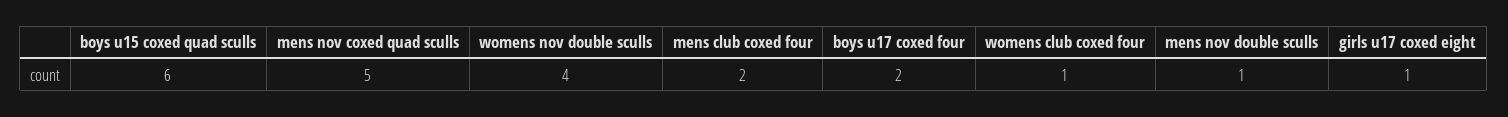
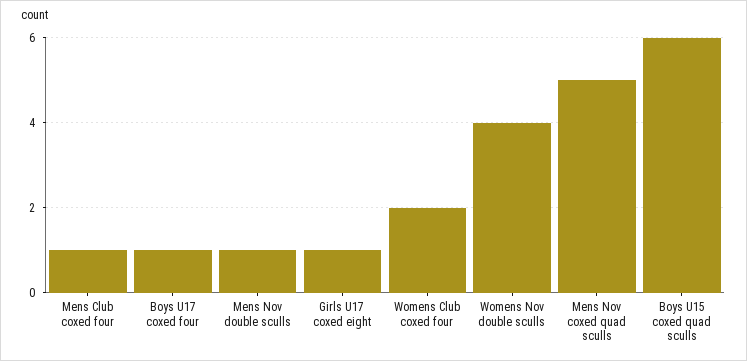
  {
    "boys u15 coxed quad sculls": 6,
    "mens nov coxed quad sculls": 5,
    "womens nov double sculls": 4,
-   "mens club coxed four": 2,
+   "mens club coxed four": 1,
-   "boys u17 coxed four": 2,
+   "boys u17 coxed four": 1,
-   "womens club coxed four": 1,
+   "womens club coxed four": 2,
    "mens nov double sculls": 1,
    "girls u17 coxed eight": 1
  }

